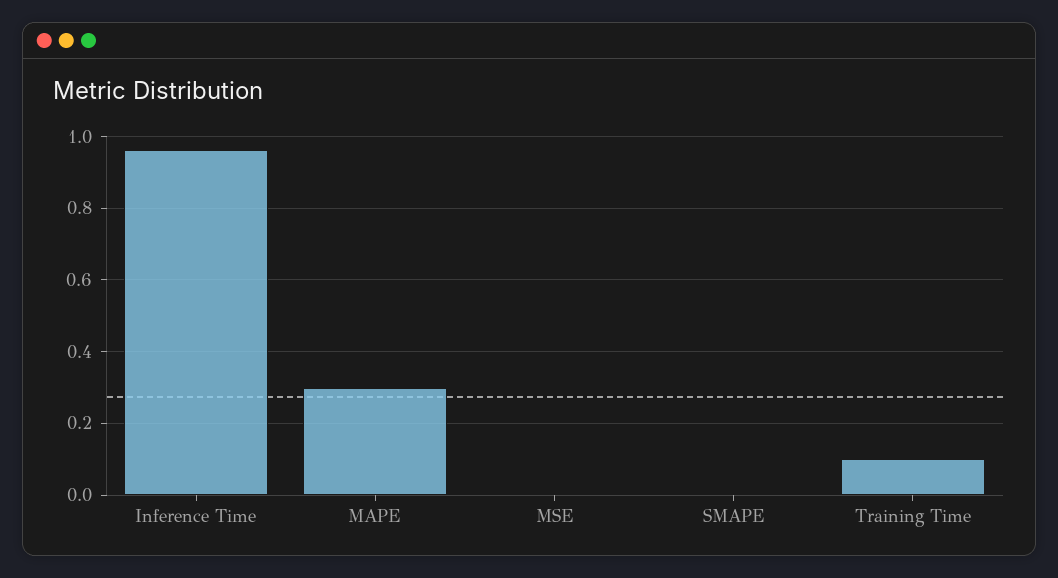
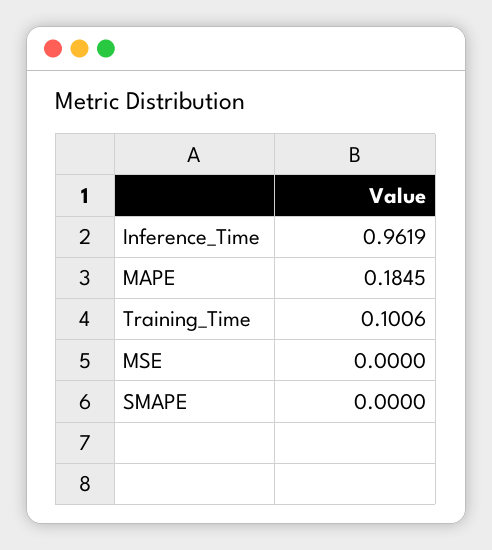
  {
    "Inference Time": 0.9619,
-   "MAPE": 0.3,
+   "MAPE": 0.1845,
    "MSE": 0,
    "SMAPE": 0,
    "Training Time": 0.1006
  }

